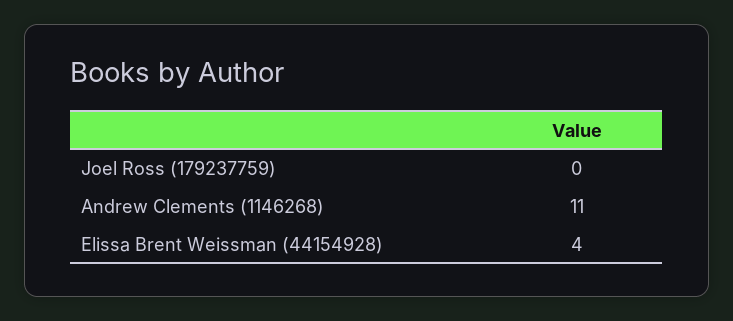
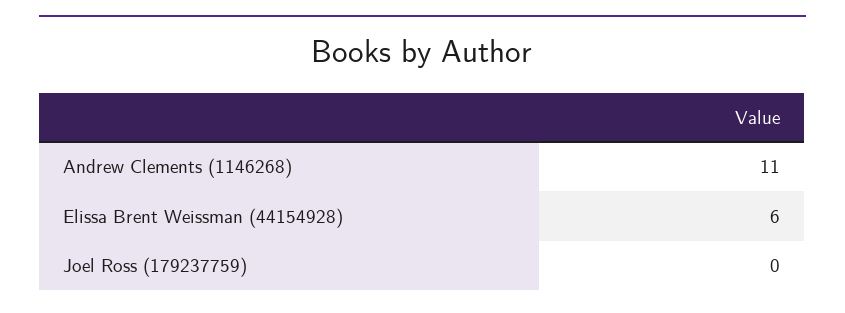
  {
    "Joel Ross (179237759)": 0,
    "Andrew Clements (1146268)": 11,
-   "Elissa Brent Weissman (44154928)": 4
+   "Elissa Brent Weissman (44154928)": 6
  }

